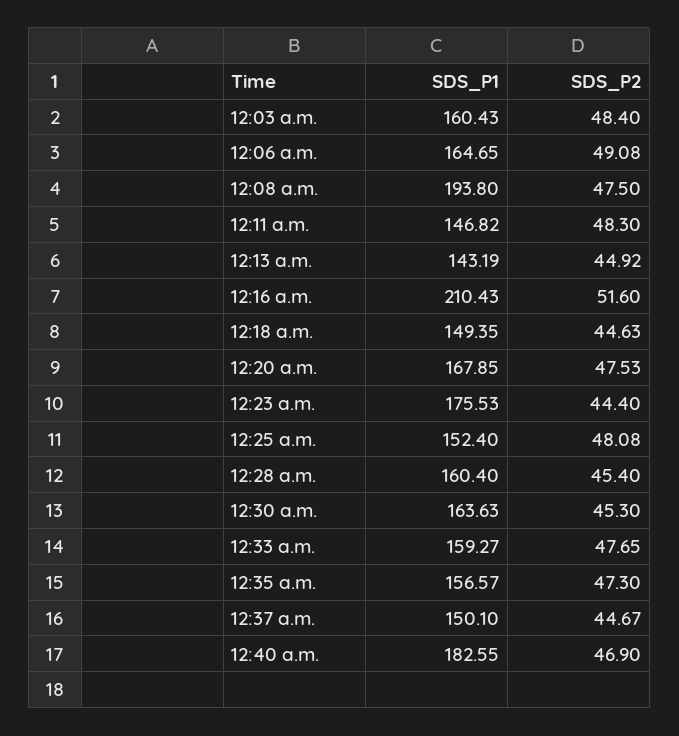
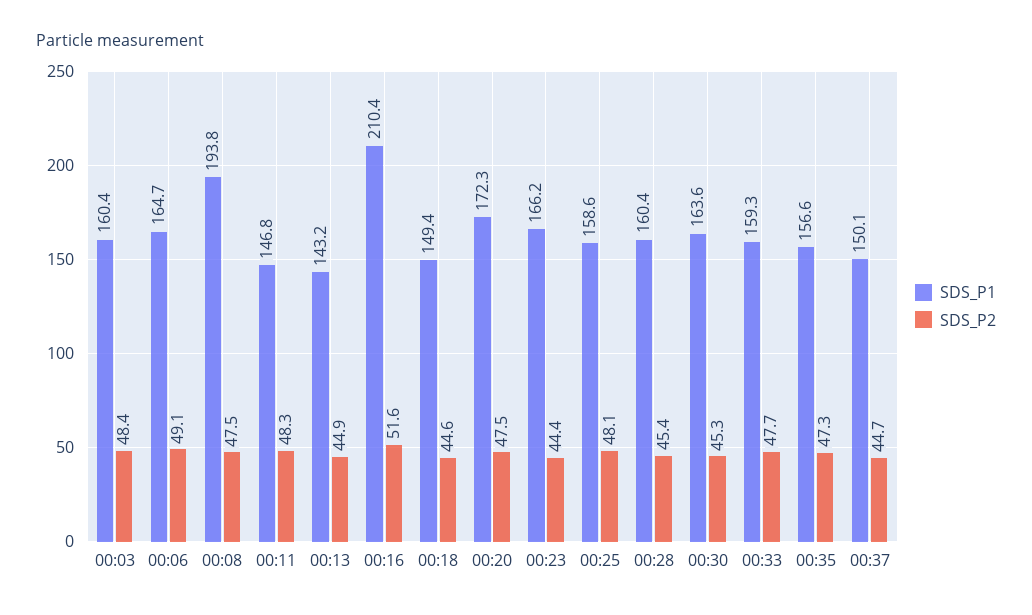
  {
    "SDS_P1": {
      "12:03 a.m.": 160.43,
      "12:06 a.m.": 164.65,
      "12:08 a.m.": 193.8,
      "12:11 a.m.": 146.82,
      "12:13 a.m.": 143.19,
      "12:16 a.m.": 210.43,
      "12:18 a.m.": 149.35,
-     "12:20 a.m.": 167.85,
+     "12:20 a.m.": 172.3,
-     "12:23 a.m.": 175.53,
+     "12:23 a.m.": 166.2,
-     "12:25 a.m.": 152.4,
+     "12:25 a.m.": 158.6,
      "12:28 a.m.": 160.4,
      "12:30 a.m.": 163.63,
      "12:33 a.m.": 159.27,
      "12:35 a.m.": 156.57,
-     "12:37 a.m.": 150.1,
+     "12:37 a.m.": 150.1
-     "12:40 a.m.": 182.55
    },
    "SDS_P2": {
      "12:03 a.m.": 48.4,
      "12:06 a.m.": 49.08,
      "12:08 a.m.": 47.5,
      "12:11 a.m.": 48.3,
      "12:13 a.m.": 44.92,
      "12:16 a.m.": 51.6,
      "12:18 a.m.": 44.63,
      "12:20 a.m.": 47.53,
      "12:23 a.m.": 44.4,
      "12:25 a.m.": 48.08,
      "12:28 a.m.": 45.4,
      "12:30 a.m.": 45.3,
      "12:33 a.m.": 47.65,
      "12:35 a.m.": 47.3,
-     "12:37 a.m.": 44.67,
+     "12:37 a.m.": 44.67
-     "12:40 a.m.": 46.9
    }
  }

